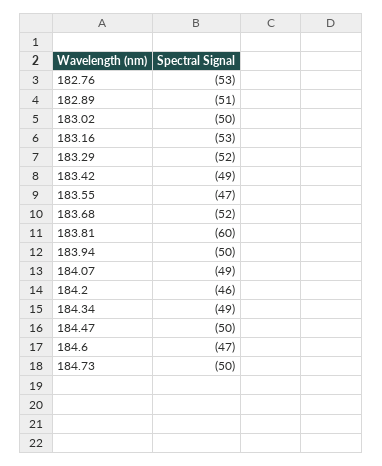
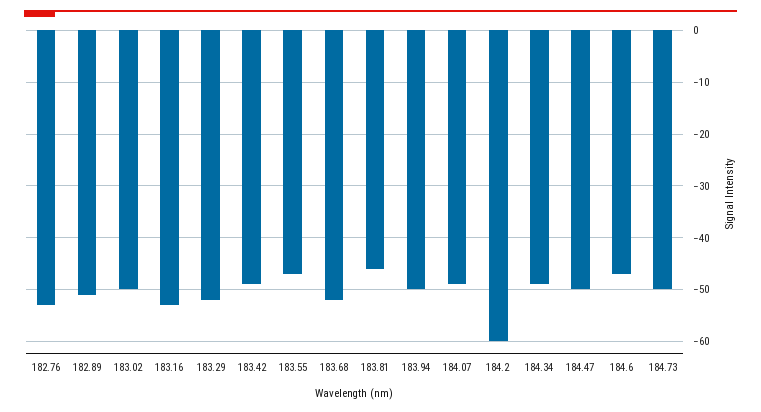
  {
    "182.76": -53,
    "182.89": -51,
    "183.02": -50,
    "183.16": -53,
    "183.29": -52,
    "183.42": -49,
    "183.55": -47,
    "183.68": -52,
-   "183.81": -60,
+   "183.81": -45,
    "183.94": -50,
    "184.07": -49,
-   "184.2": -46,
+   "184.2": -60,
    "184.34": -49,
    "184.47": -50,
    "184.6": -47,
    "184.73": -50
  }

